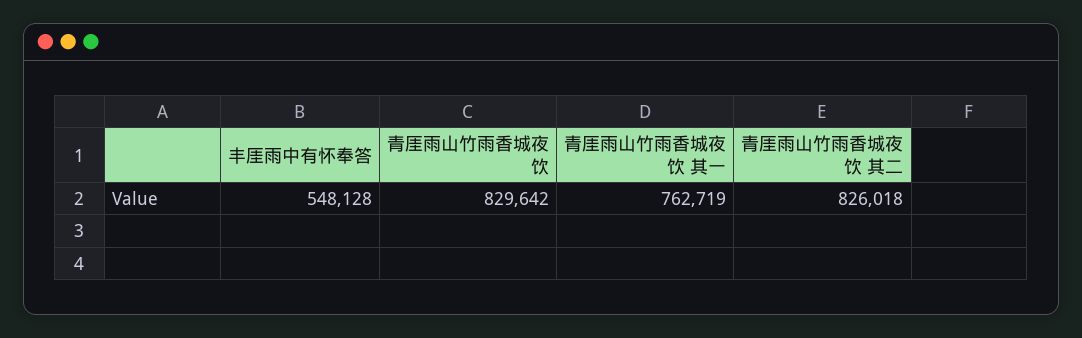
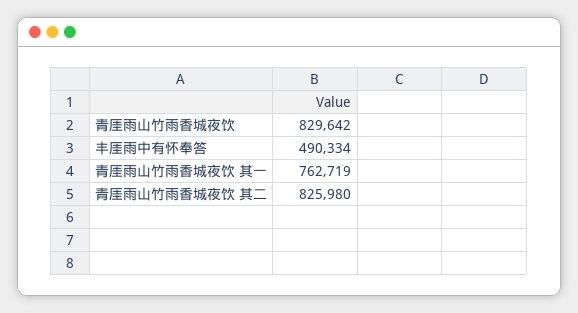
  {
-   "丰厓雨中有怀奉答": 548128,
+   "丰厓雨中有怀奉答": 490334,
    "青厓雨山竹雨香城夜饮": 829642,
    "青厓雨山竹雨香城夜饮 其一": 762719,
-   "青厓雨山竹雨香城夜饮 其二": 826018
+   "青厓雨山竹雨香城夜饮 其二": 825980
  }

